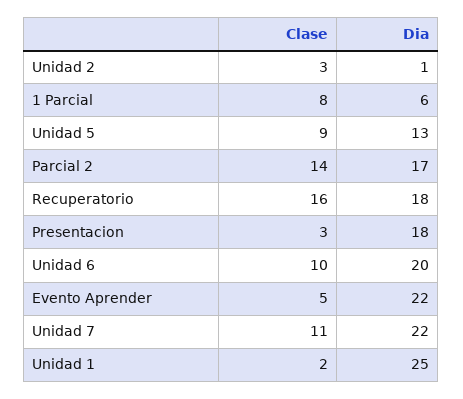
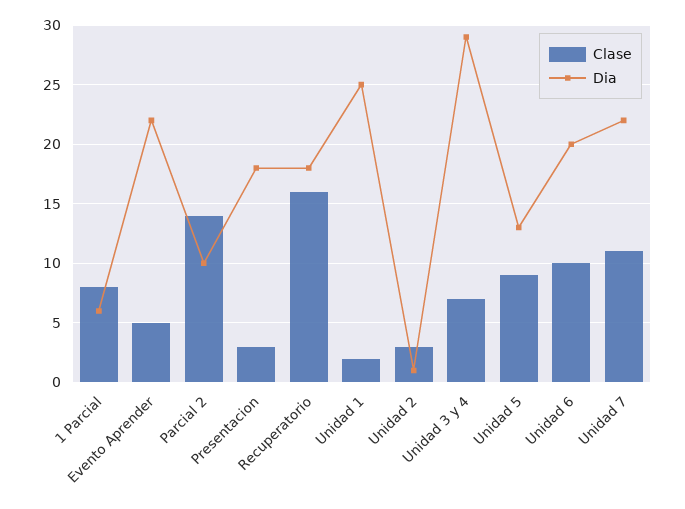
  {
    "Clase": {
      "Unidad 2": 3,
      "1 Parcial": 8,
      "Unidad 5": 9,
      "Parcial 2": 14,
      "Recuperatorio": 16,
      "Presentacion": 3,
      "Unidad 6": 10,
      "Evento Aprender": 5,
      "Unidad 7": 11,
-     "Unidad 1": 2
+     "Unidad 1": 2,
+     "Unidad 3 y 4": 7
    },
    "Dia": {
      "Unidad 2": 1,
      "1 Parcial": 6,
      "Unidad 5": 13,
-     "Parcial 2": 17,
+     "Parcial 2": 10,
      "Recuperatorio": 18,
      "Presentacion": 18,
      "Unidad 6": 20,
      "Evento Aprender": 22,
      "Unidad 7": 22,
-     "Unidad 1": 25
+     "Unidad 1": 25,
+     "Unidad 3 y 4": 29
    }
  }

